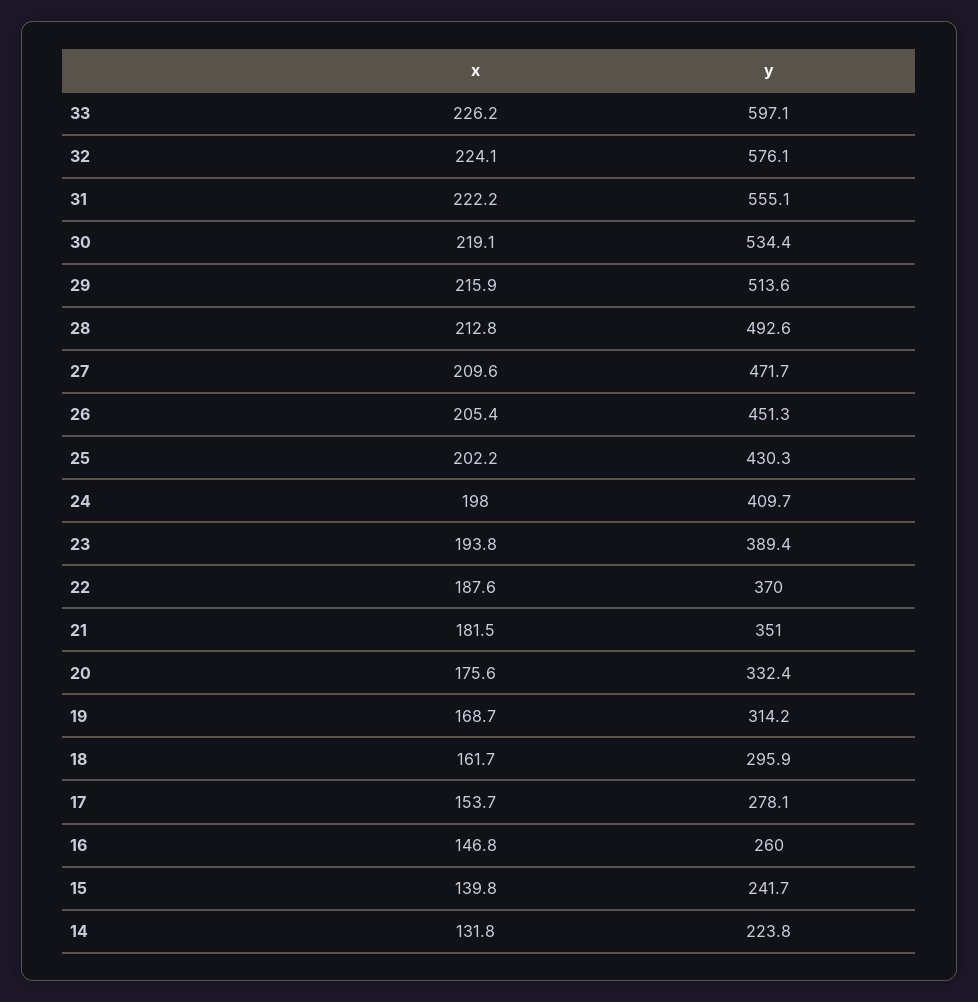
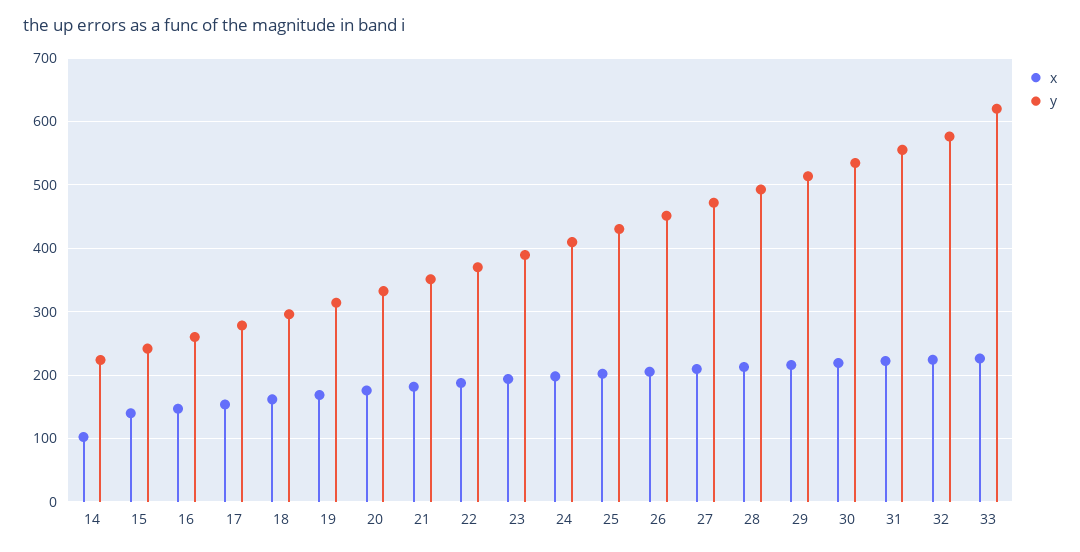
  {
    "x": {
      "33": 226.2,
      "32": 224.1,
      "31": 222.2,
      "30": 219.1,
      "29": 215.9,
      "28": 212.8,
      "27": 209.6,
      "26": 205.4,
      "25": 202.2,
      "24": 198,
      "23": 193.8,
      "22": 187.6,
      "21": 181.5,
      "20": 175.6,
      "19": 168.7,
      "18": 161.7,
      "17": 153.7,
      "16": 146.8,
      "15": 139.8,
-     "14": 131.8
+     "14": 100
    },
    "y": {
-     "33": 597.1,
+     "33": 620,
      "32": 576.1,
      "31": 555.1,
      "30": 534.4,
      "29": 513.6,
      "28": 492.6,
      "27": 471.7,
      "26": 451.3,
      "25": 430.3,
      "24": 409.7,
      "23": 389.4,
      "22": 370,
      "21": 351,
      "20": 332.4,
      "19": 314.2,
      "18": 295.9,
      "17": 278.1,
      "16": 260,
      "15": 241.7,
      "14": 223.8
    }
  }

